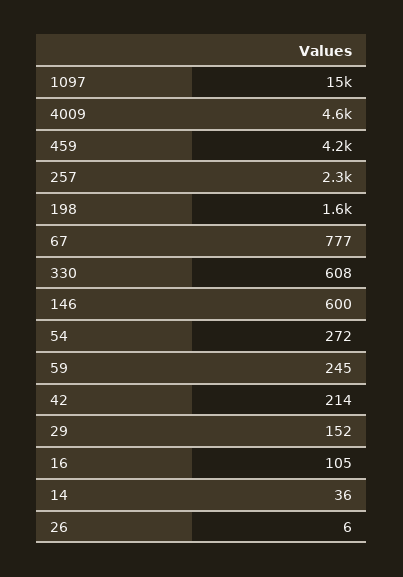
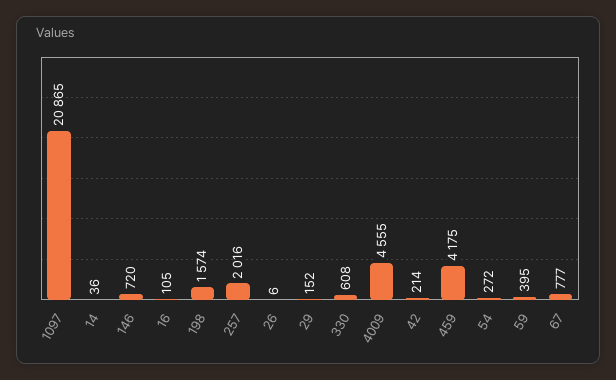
  {
-   "1097": 15000,
+   "1097": 20865,
    "4009": 4555,
    "459": 4175,
-   "257": 2300,
+   "257": 2016,
    "198": 1574,
    "67": 777,
    "330": 608,
-   "146": 600,
+   "146": 720,
    "54": 272,
-   "59": 245,
+   "59": 395,
    "42": 214,
    "29": 152,
    "16": 105,
    "14": 36,
    "26": 6
  }

